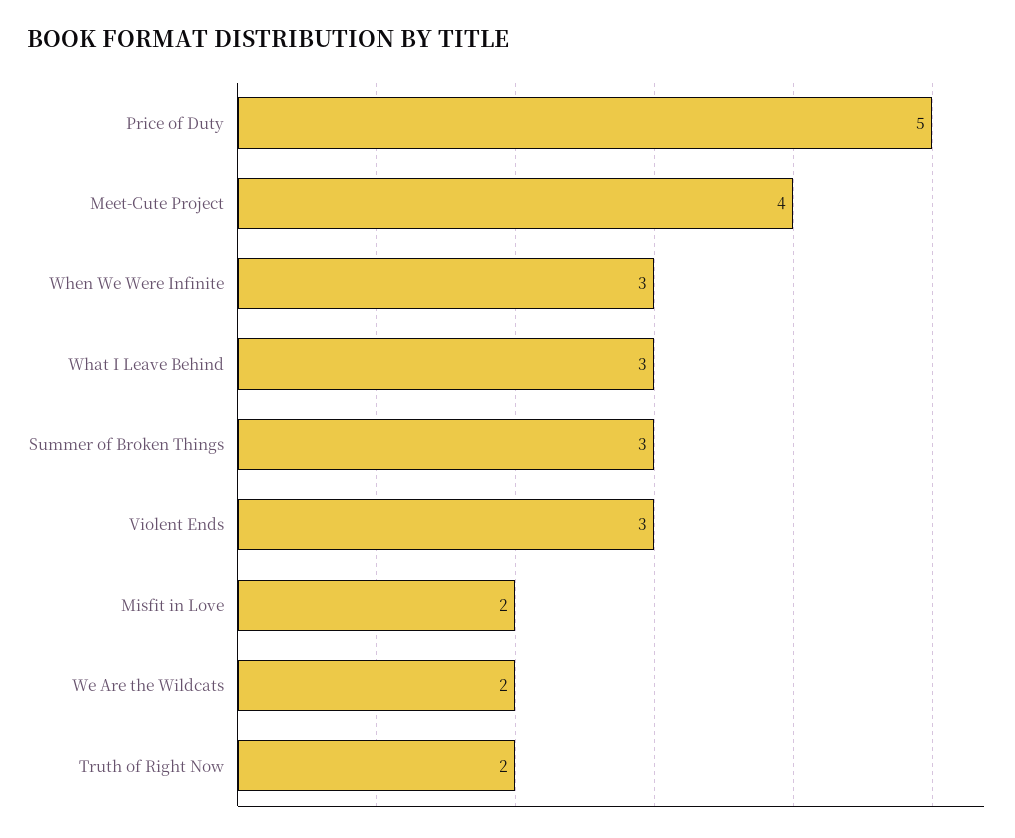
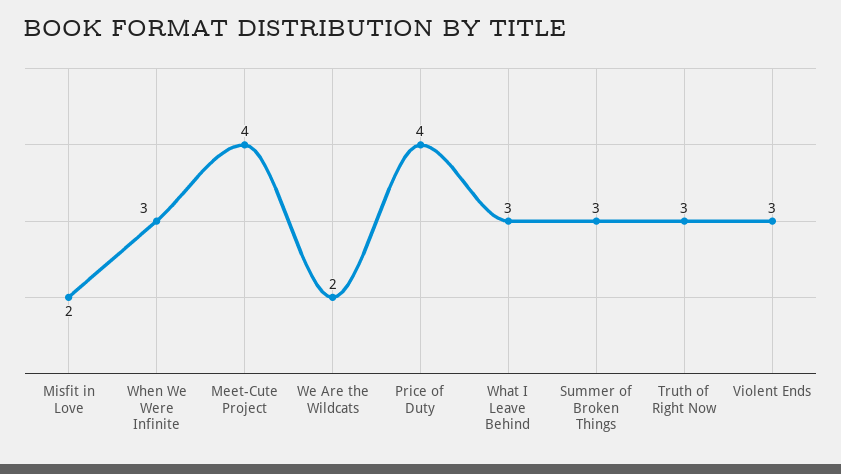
  {
-   "Price of Duty": 5,
+   "Price of Duty": 4,
    "Meet-Cute Project": 4,
    "When We Were Infinite": 3,
    "What I Leave Behind": 3,
    "Summer of Broken Things": 3,
    "Violent Ends": 3,
    "Misfit in Love": 2,
    "We Are the Wildcats": 2,
-   "Truth of Right Now": 2
+   "Truth of Right Now": 3
  }

